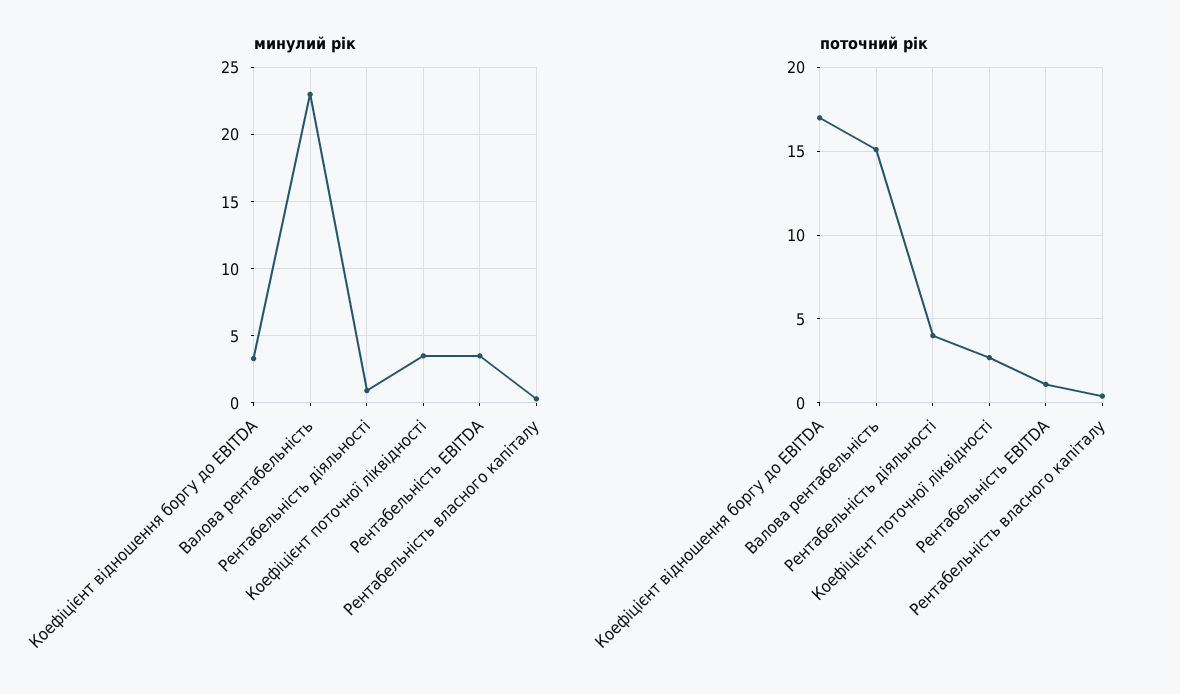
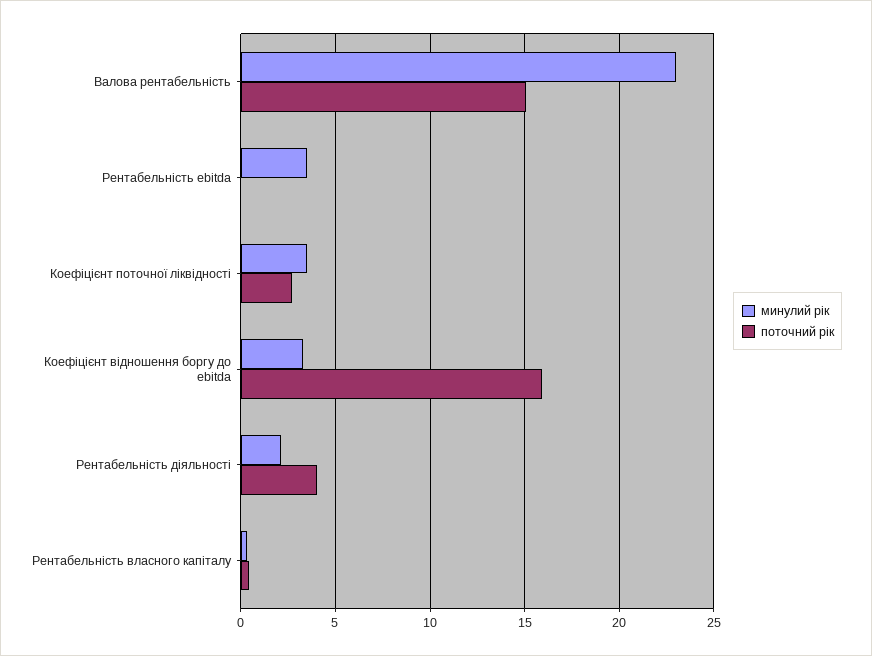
  {
    "минулий рік": {
      "Коефіцієнт відношення боргу до EBITDA": 3.5,
      "Валова рентабельність": 23,
-     "Рентабельність діяльності": 1,
+     "Рентабельність діяльності": 2,
      "Коефіцієнт поточної ліквідності": 3.5,
      "Рентабельність EBITDA": 3.5,
      "Рентабельність власного капіталу": 0.5
    },
    "поточний рік": {
-     "Коефіцієнт відношення боргу до EBITDA": 17,
+     "Коефіцієнт відношення боргу до EBITDA": 16,
      "Валова рентабельність": 15,
      "Рентабельність діяльності": 4,
      "Коефіцієнт поточної ліквідності": 2.5,
-     "Рентабельність EBITDA": 1,
+     "Рентабельність EBITDA": 0,
      "Рентабельність власного капіталу": 0.5
    }
  }

